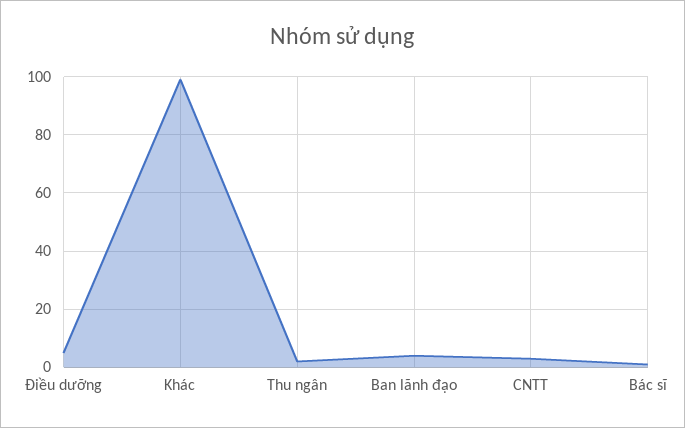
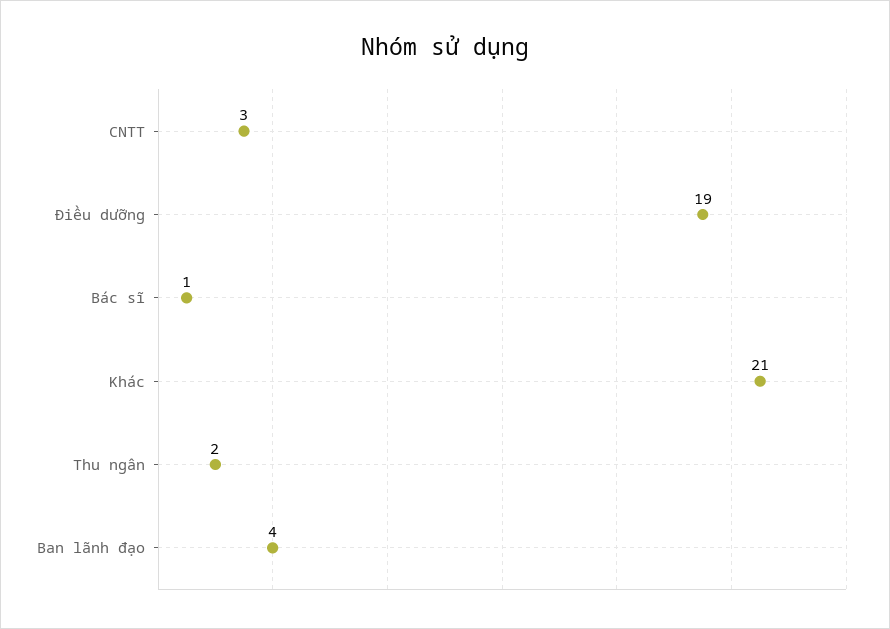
  {
-   "Điều dưỡng": 5,
+   "Điều dưỡng": 19,
-   "Khác": 100,
+   "Khác": 21,
    "Thu ngân": 2,
    "Ban lãnh đạo": 4,
    "CNTT": 3,
    "Bác sĩ": 1
  }

